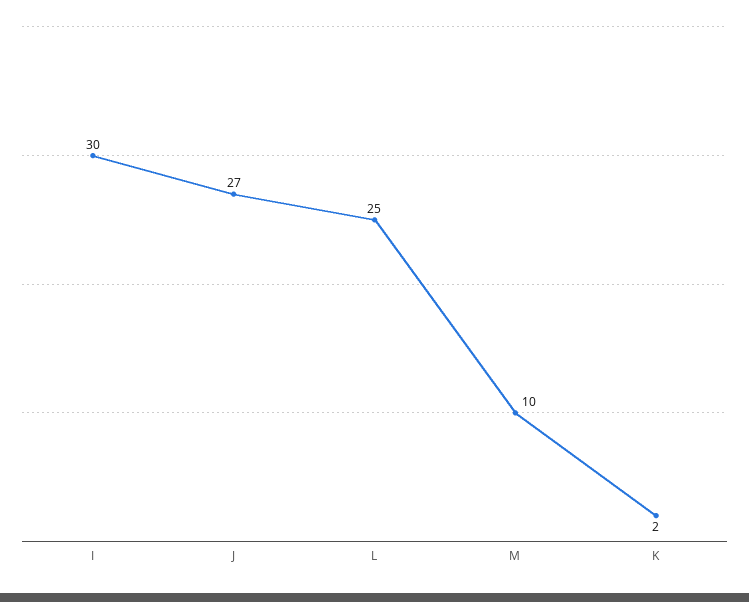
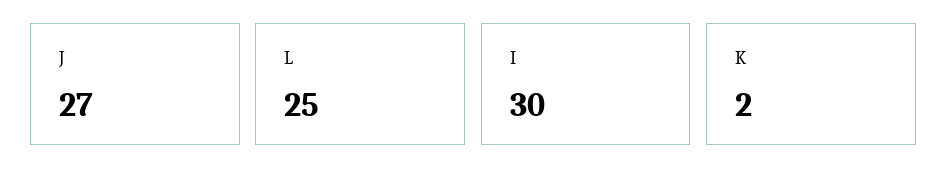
  {
    "I": 30,
    "J": 27,
    "L": 25,
-   "M": 10,
    "K": 2
  }

